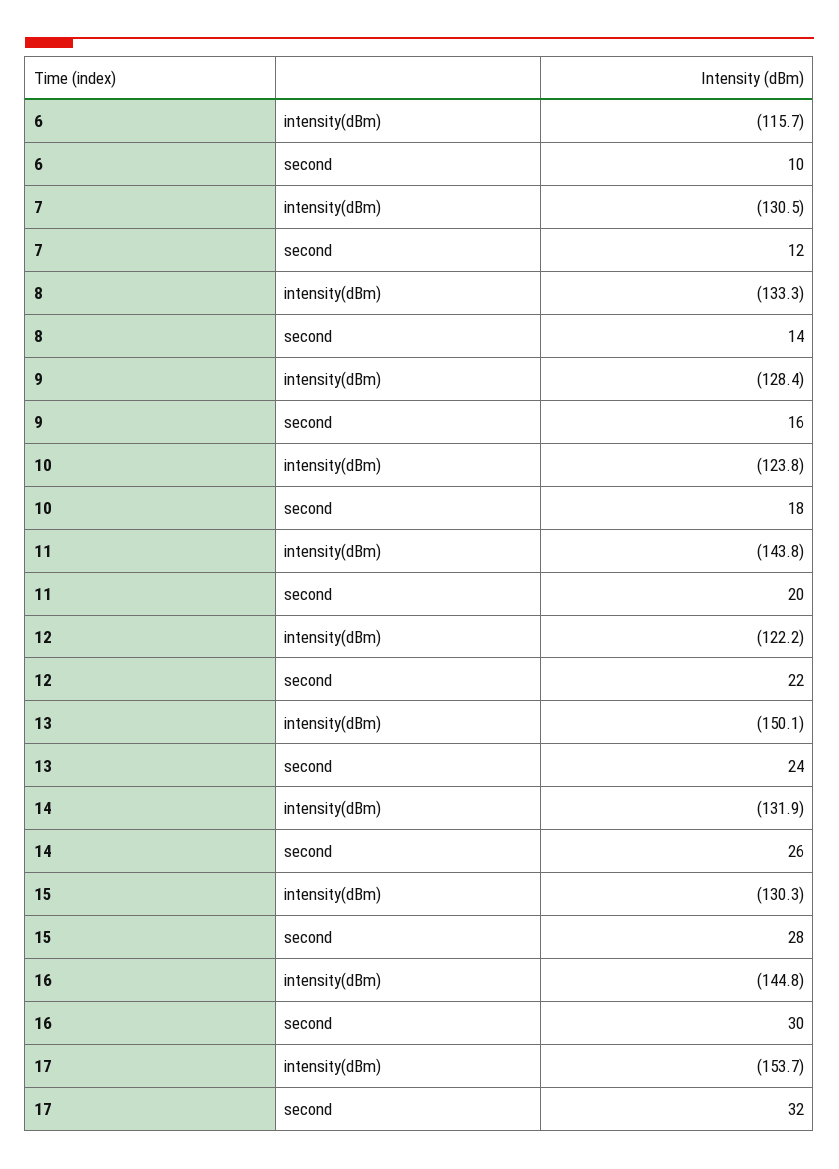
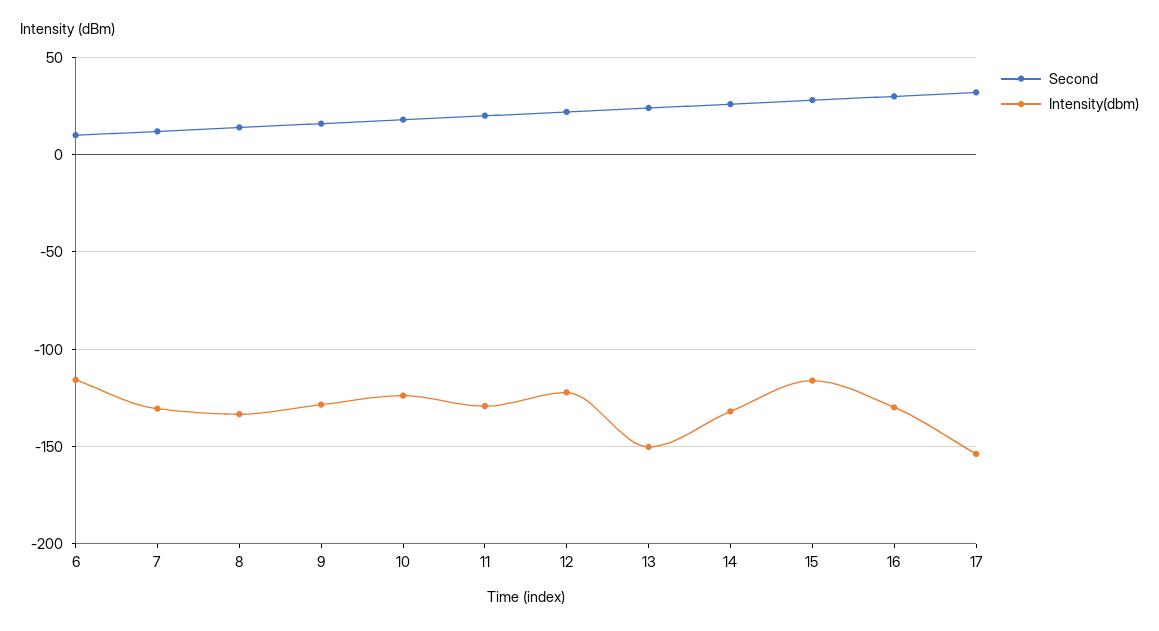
  {
    "intensity(dBm)": {
      "6": -115.7,
      "7": -130.5,
      "8": -133.3,
      "9": -128.4,
      "10": -123.8,
-     "11": -143.8,
+     "11": -130,
      "12": -122.2,
      "13": -150.1,
      "14": -131.9,
-     "15": -130.3,
+     "15": -115,
-     "16": -144.8,
+     "16": -130,
      "17": -153.7
    },
    "second": {
      "6": 10,
      "7": 12,
      "8": 14,
      "9": 16,
      "10": 18,
      "11": 20,
      "12": 22,
      "13": 24,
      "14": 26,
      "15": 28,
      "16": 30,
      "17": 32
    }
  }

